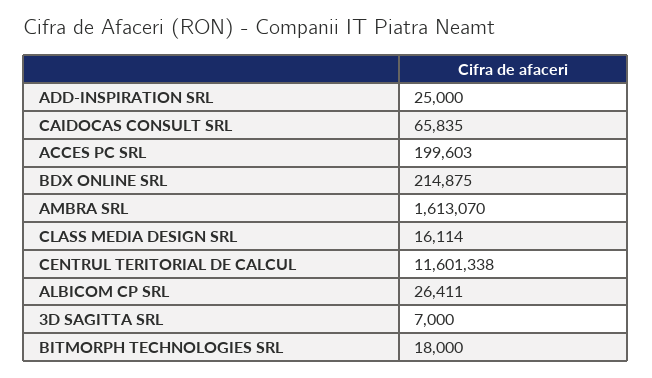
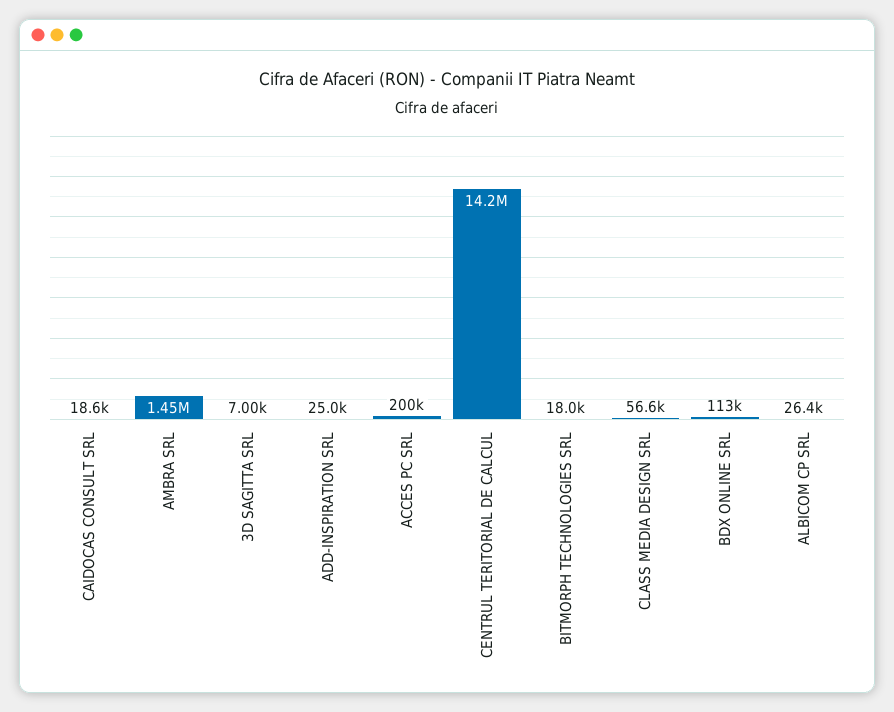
  {
    "ADD-INSPIRATION SRL": 25000,
-   "CAIDOCAS CONSULT SRL": 65835,
+   "CAIDOCAS CONSULT SRL": 18600,
    "ACCES PC SRL": 199603,
-   "BDX ONLINE SRL": 214875,
+   "BDX ONLINE SRL": 113000,
-   "AMBRA SRL": 1613070,
+   "AMBRA SRL": 1450000,
-   "CLASS MEDIA DESIGN SRL": 16114,
+   "CLASS MEDIA DESIGN SRL": 56600,
-   "CENTRUL TERITORIAL DE CALCUL": 11601338,
+   "CENTRUL TERITORIAL DE CALCUL": 14200000,
    "ALBICOM CP SRL": 26411,
    "3D SAGITTA SRL": 7000,
    "BITMORPH TECHNOLOGIES SRL": 18000
  }

